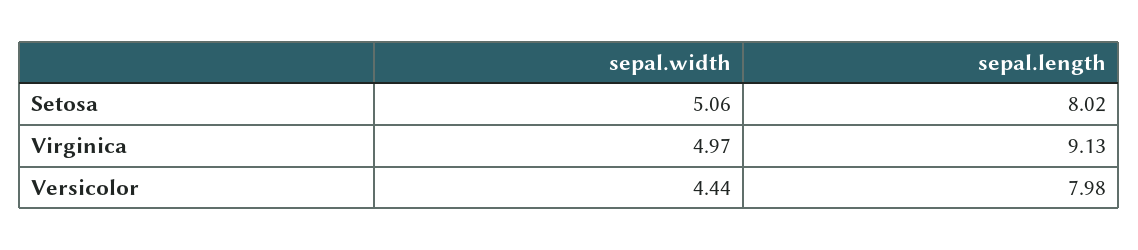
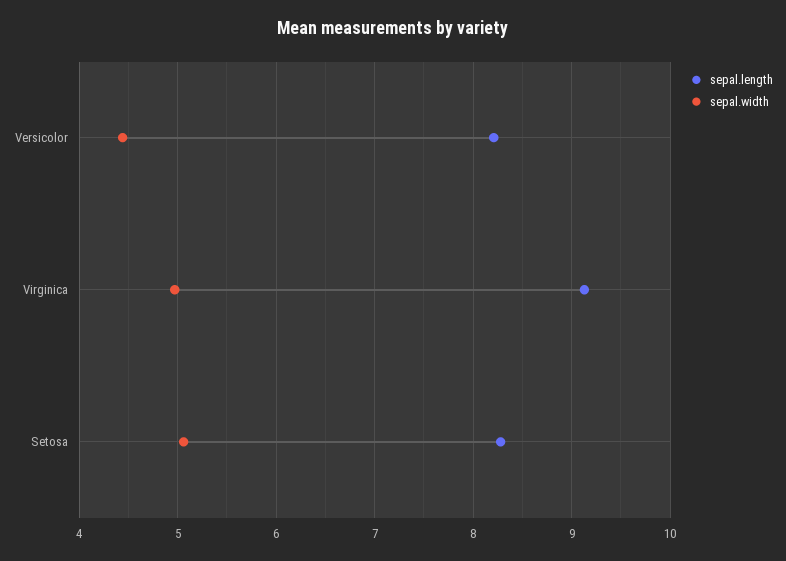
  {
    "sepal.width": {
      "Setosa": 5.06,
      "Virginica": 4.97,
      "Versicolor": 4.44
    },
    "sepal.length": {
-     "Setosa": 8.02,
+     "Setosa": 8.3,
      "Virginica": 9.13,
-     "Versicolor": 7.98
+     "Versicolor": 8.2
    }
  }

